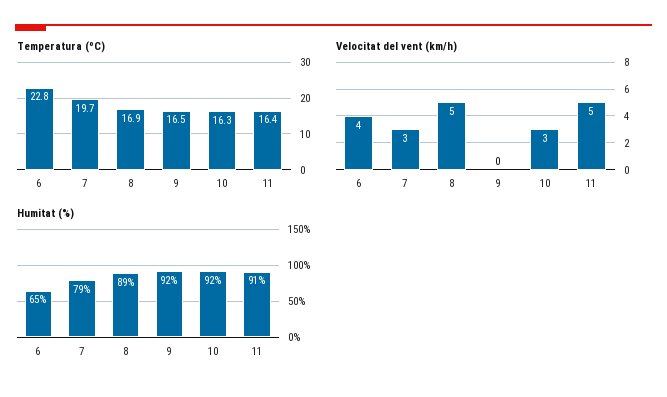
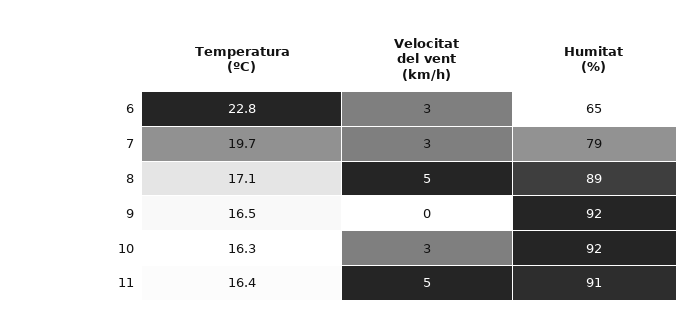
  {
    "Temperatura (ºC)": {
      "6": 22.8,
      "7": 19.7,
-     "8": 16.9,
+     "8": 17.1,
      "9": 16.5,
      "10": 16.3,
      "11": 16.4
    },
    "Velocitat del vent (km/h)": {
-     "6": 4,
+     "6": 3,
      "7": 3,
      "8": 5,
      "9": 0,
      "10": 3,
      "11": 5
    },
    "Humitat (%)": {
      "6": 65,
      "7": 79,
      "8": 89,
      "9": 92,
      "10": 92,
      "11": 91
    }
  }

